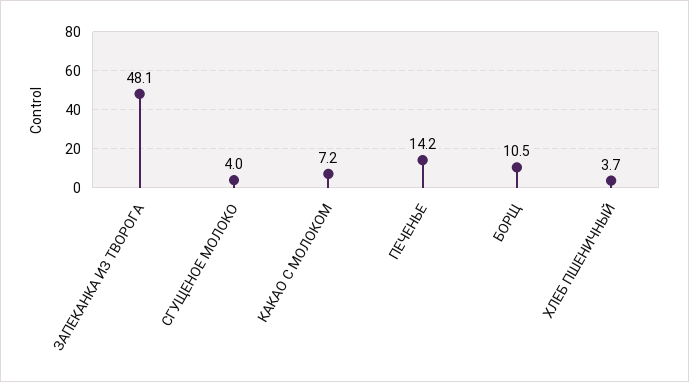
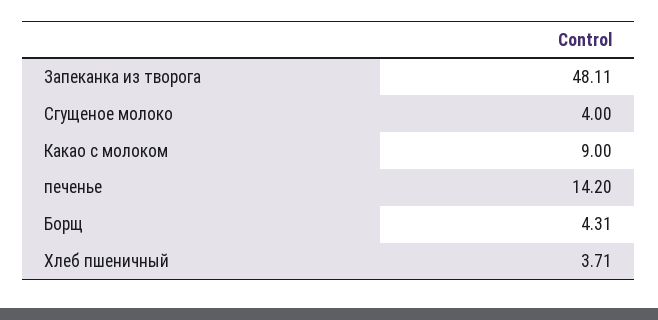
  {
    "ЗАПЕКАНКА ИЗ ТВОРОГА": 48.11,
    "СГУЩЕНОЕ МОЛОКО": 4,
-   "КАКАО С МОЛОКОМ": 7.2,
+   "КАКАО С МОЛОКОМ": 9,
    "ПЕЧЕНЬЕ": 14.2,
-   "БОРЩ": 10.5,
+   "БОРЩ": 4.31,
    "ХЛЕБ ПШЕНИЧНЫЙ": 3.71
  }

